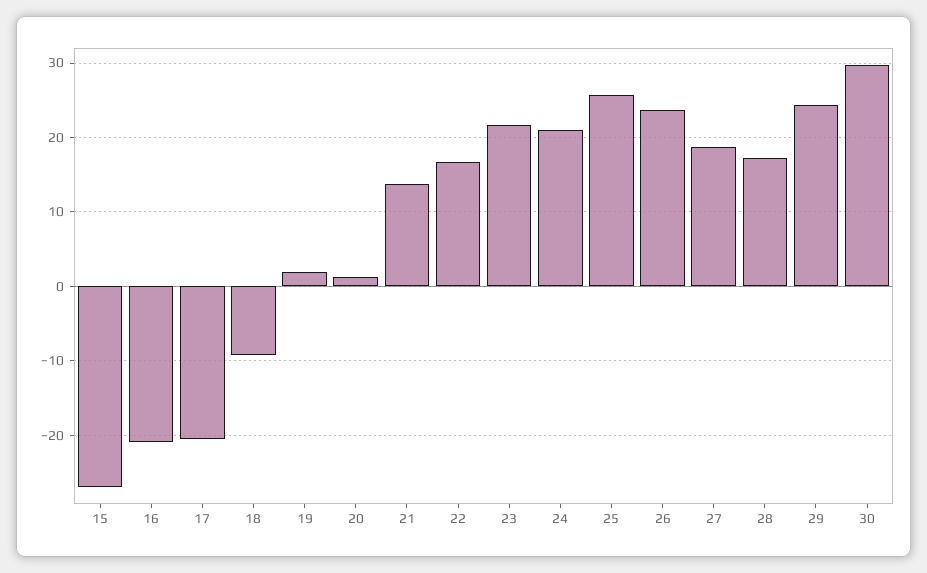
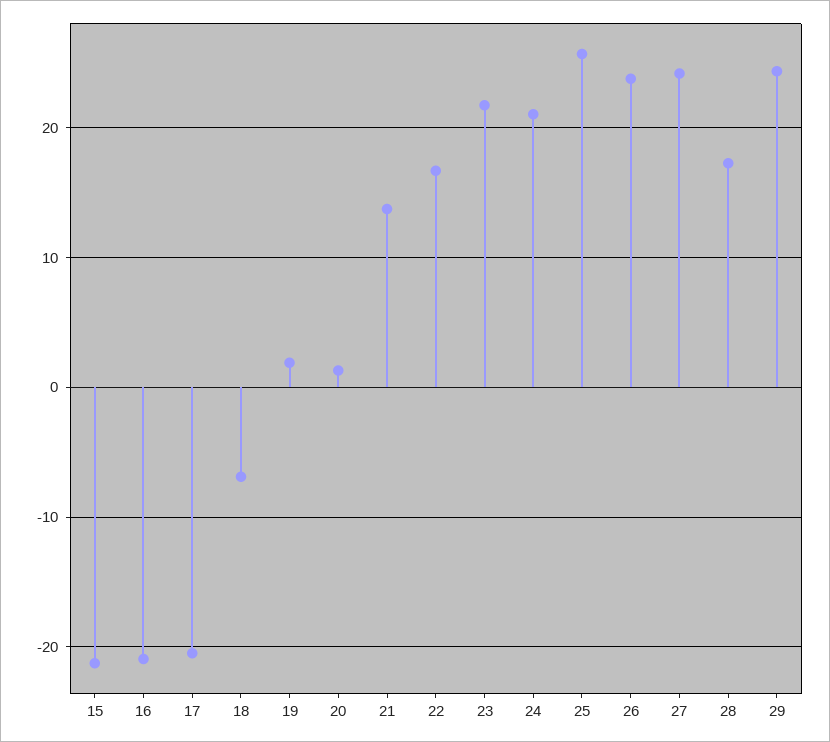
  {
-   "15": -27,
+   "15": -21,
    "16": -21,
    "17": -20,
-   "18": -9,
+   "18": -7,
    "19": 2,
    "20": 1,
    "21": 14,
    "22": 17,
    "23": 22,
    "24": 21,
    "25": 26,
    "26": 24,
-   "27": 19,
+   "27": 24,
    "28": 17,
-   "29": 24,
+   "29": 24
-   "30": 30
  }

